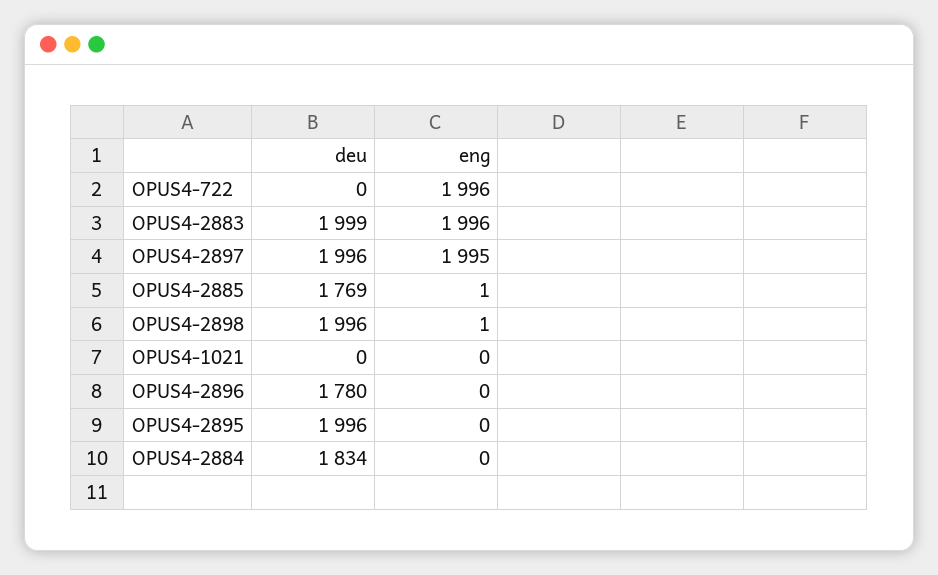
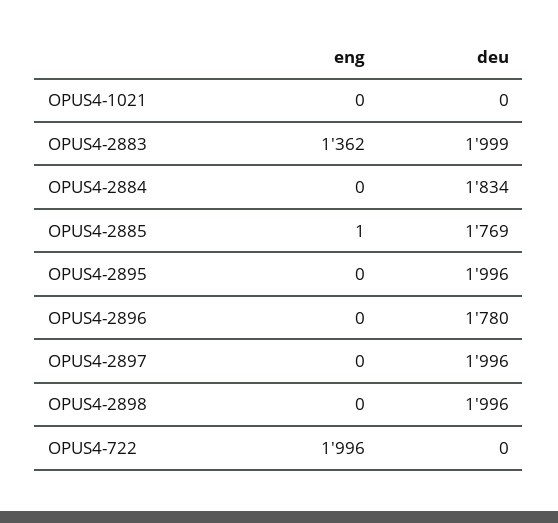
  {
    "deu": {
      "OPUS4-722": 0,
      "OPUS4-2883": 1999,
      "OPUS4-2897": 1996,
      "OPUS4-2885": 1769,
      "OPUS4-2898": 1996,
      "OPUS4-1021": 0,
      "OPUS4-2896": 1780,
      "OPUS4-2895": 1996,
      "OPUS4-2884": 1834
    },
    "eng": {
      "OPUS4-722": 1996,
-     "OPUS4-2883": 1996,
+     "OPUS4-2883": 1362,
-     "OPUS4-2897": 1995,
+     "OPUS4-2897": 0,
      "OPUS4-2885": 1,
-     "OPUS4-2898": 1,
+     "OPUS4-2898": 0,
      "OPUS4-1021": 0,
      "OPUS4-2896": 0,
      "OPUS4-2895": 0,
      "OPUS4-2884": 0
    }
  }

